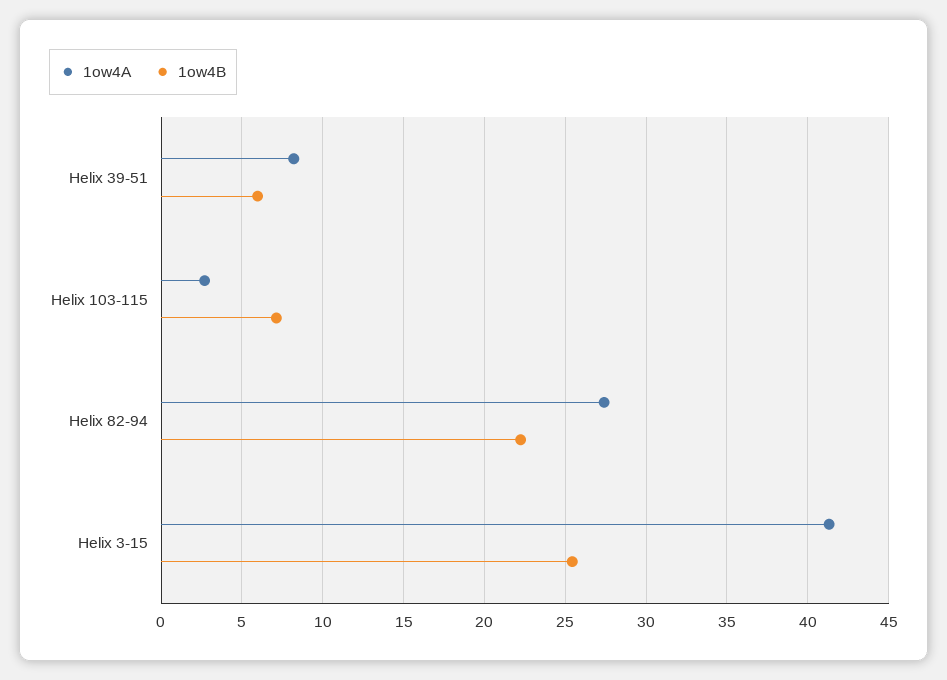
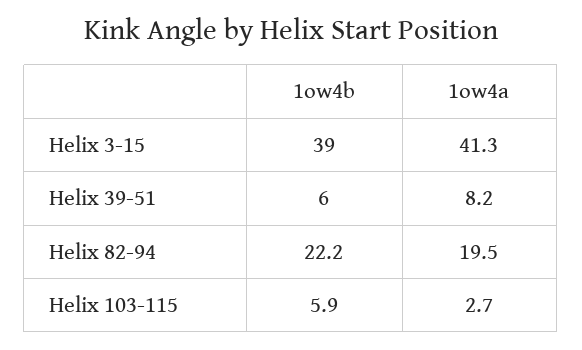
  {
    "1ow4A": {
      "Helix 39-51": 8.2,
      "Helix 103-115": 2.7,
-     "Helix 82-94": 27.5,
+     "Helix 82-94": 19.5,
      "Helix 3-15": 41.3
    },
    "1ow4B": {
      "Helix 39-51": 6,
-     "Helix 103-115": 7,
+     "Helix 103-115": 5.9,
      "Helix 82-94": 22.2,
-     "Helix 3-15": 25.5
+     "Helix 3-15": 39
    }
  }

